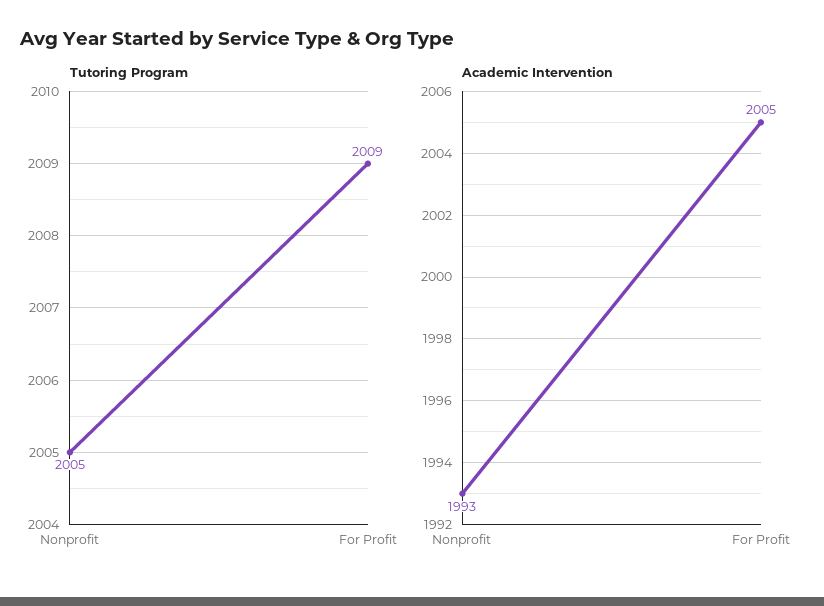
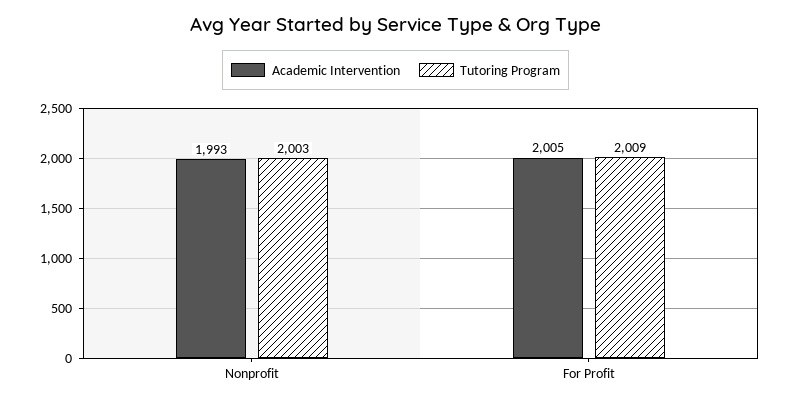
  {
    "Tutoring Program": {
-     "Nonprofit": 2005,
+     "Nonprofit": 2003,
      "For Profit": 2009
    },
    "Academic Intervention": {
      "Nonprofit": 1993,
      "For Profit": 2005
    }
  }

